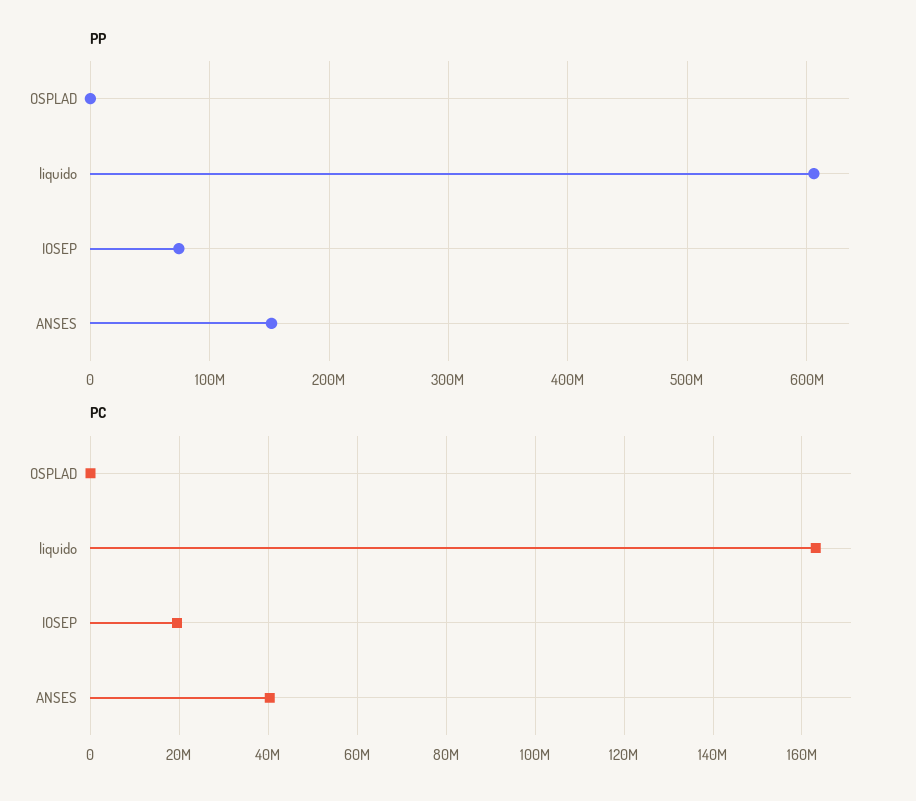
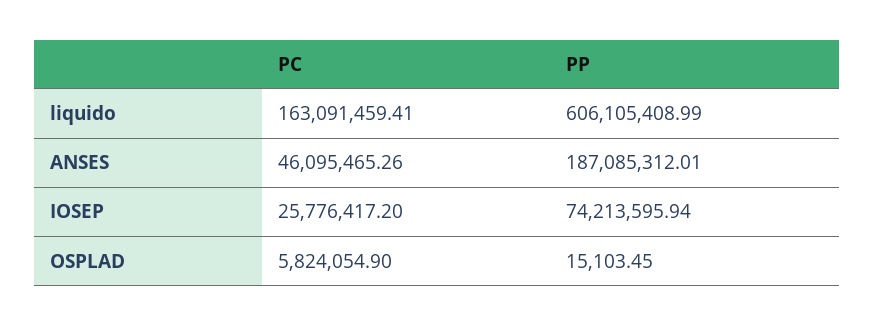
  {
    "PP": {
      "OSPLAD": 15103.45,
      "liquido": 606105408.99,
      "IOSEP": 74213595.94,
-     "ANSES": 150000000
+     "ANSES": 187085312.01
    },
    "PC": {
-     "OSPLAD": 0,
+     "OSPLAD": 5824054.9,
      "liquido": 163091459.41,
-     "IOSEP": 20000000,
+     "IOSEP": 25776417.2,
-     "ANSES": 40000000
+     "ANSES": 46095465.26
    }
  }

